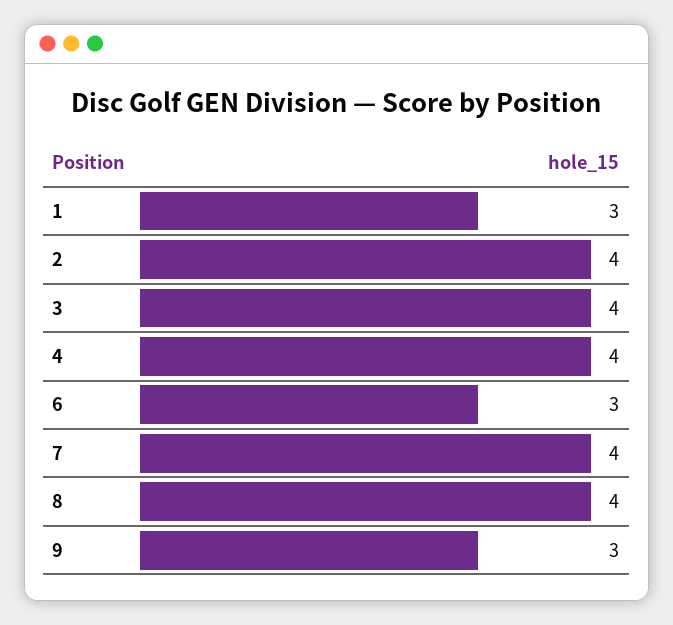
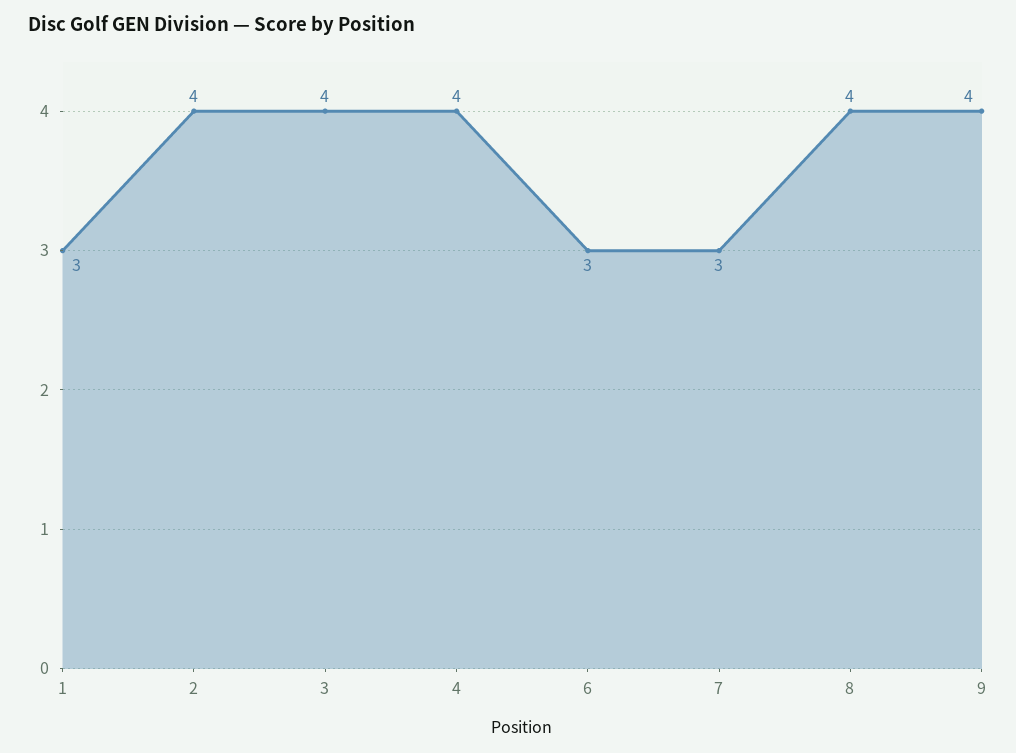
  {
    "1": 3,
    "2": 4,
    "3": 4,
    "4": 4,
    "6": 3,
-   "7": 4,
+   "7": 3,
    "8": 4,
-   "9": 3
+   "9": 4
  }

